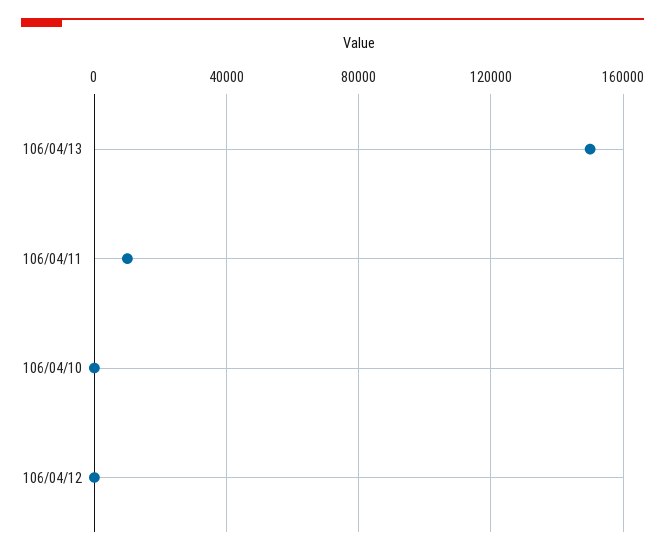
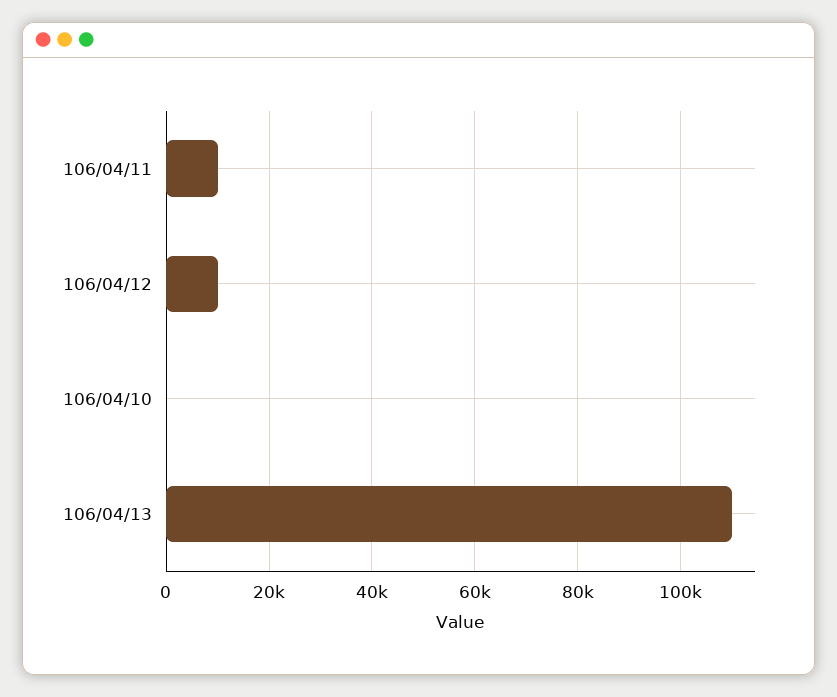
  {
-   "106/04/13": 150000,
+   "106/04/13": 110000,
    "106/04/11": 10000,
    "106/04/10": 0,
-   "106/04/12": 0
+   "106/04/12": 10000
  }

